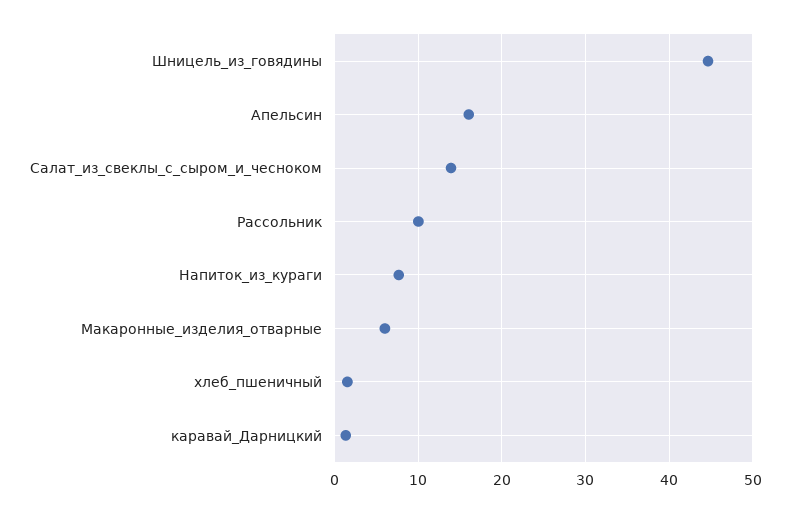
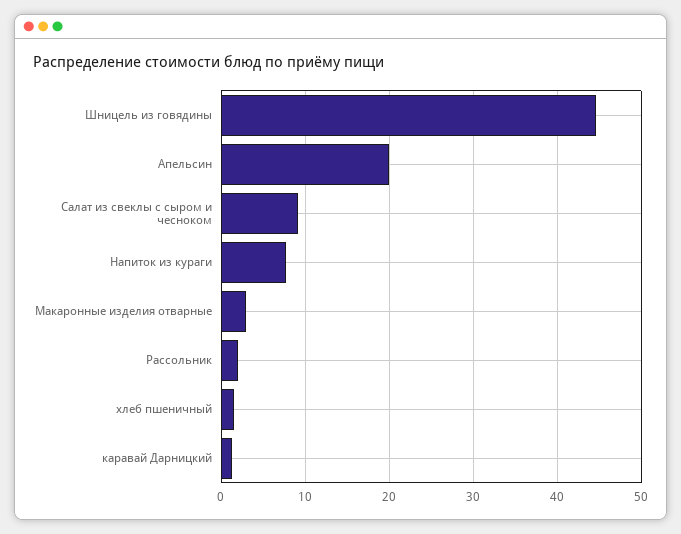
  {
    "Шницель_из_говядины": 45,
-   "Апельсин": 16,
+   "Апельсин": 20,
-   "Салат_из_свеклы_с_сыром_и_чесноком": 14,
+   "Салат_из_свеклы_с_сыром_и_чесноком": 9,
-   "Рассольник": 10,
+   "Рассольник": 2,
    "Напиток_из_кураги": 8,
-   "Макаронные_изделия_отварные": 6,
+   "Макаронные_изделия_отварные": 3,
    "хлеб_пшеничный": 2,
    "каравай_Дарницкий": 1
  }

